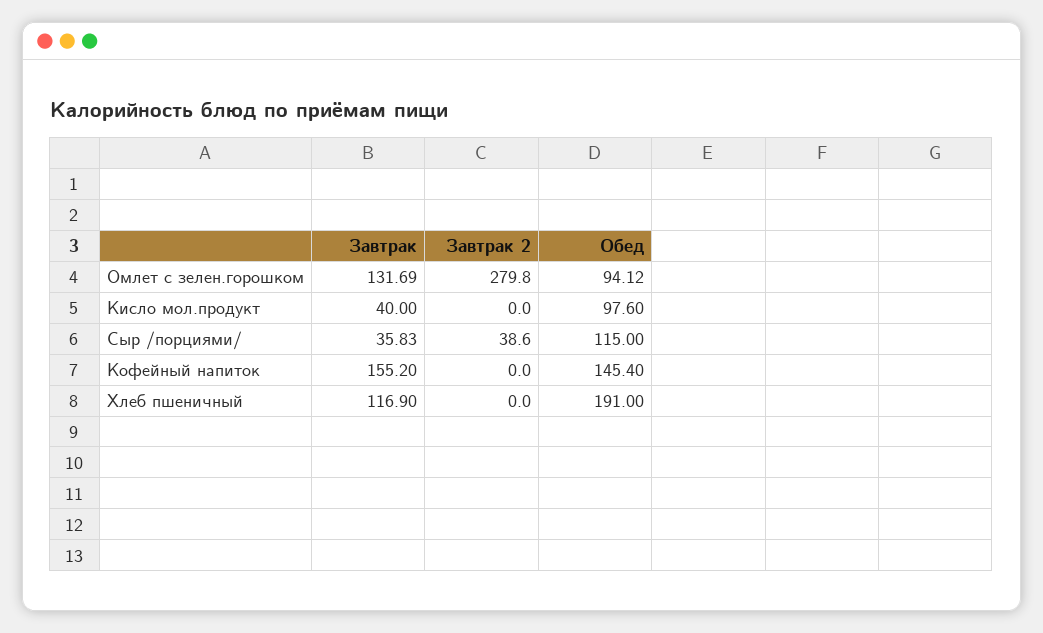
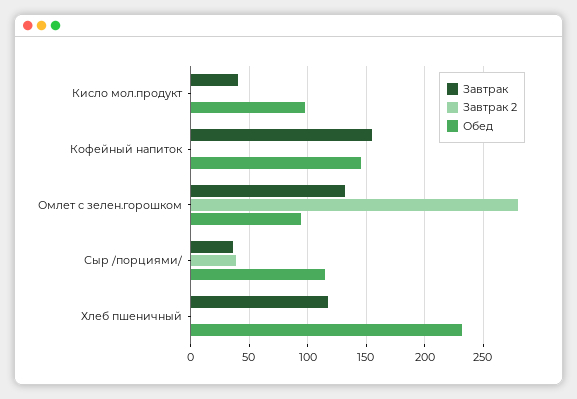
  {
    "Завтрак": {
      "Омлет с зелен.горошком": 131.69,
      "Кисло мол.продукт": 40,
      "Сыр /порциями/": 35.83,
      "Кофейный напиток": 155.2,
      "Хлеб пшеничный": 116.9
    },
    "Завтрак 2": {
      "Омлет с зелен.горошком": 279.8,
      "Кисло мол.продукт": 0,
      "Сыр /порциями/": 38.6,
      "Кофейный напиток": 0,
      "Хлеб пшеничный": 0
    },
    "Обед": {
      "Омлет с зелен.горошком": 94.12,
      "Кисло мол.продукт": 97.6,
      "Сыр /порциями/": 115,
      "Кофейный напиток": 145.4,
-     "Хлеб пшеничный": 191
+     "Хлеб пшеничный": 230
    }
  }

